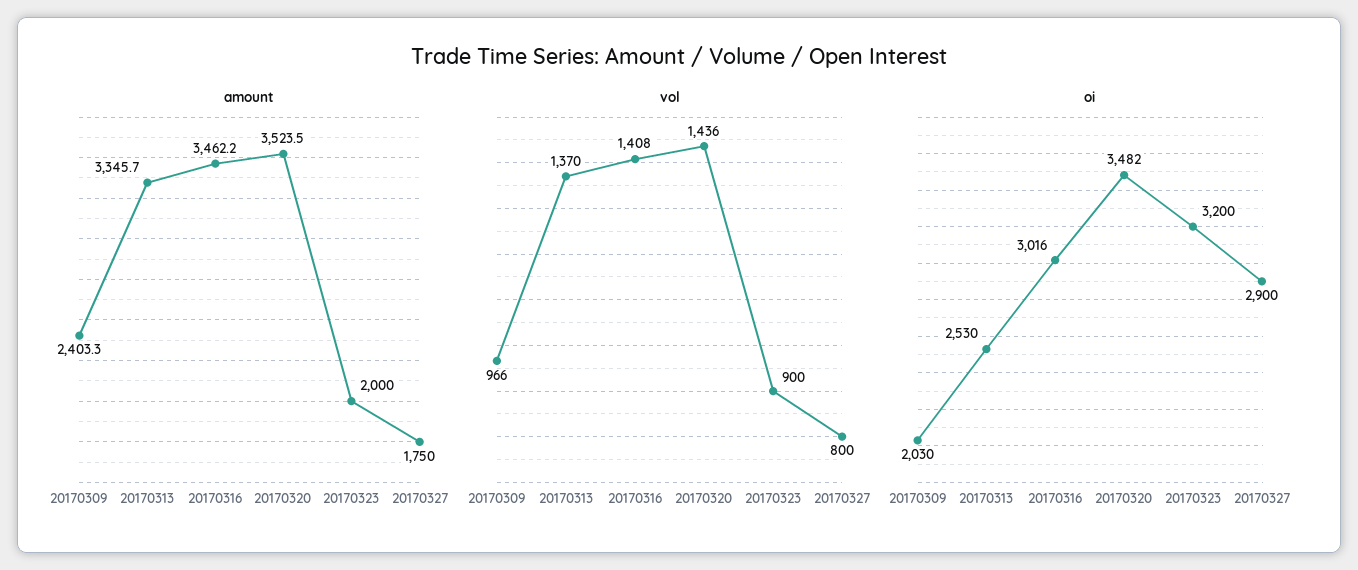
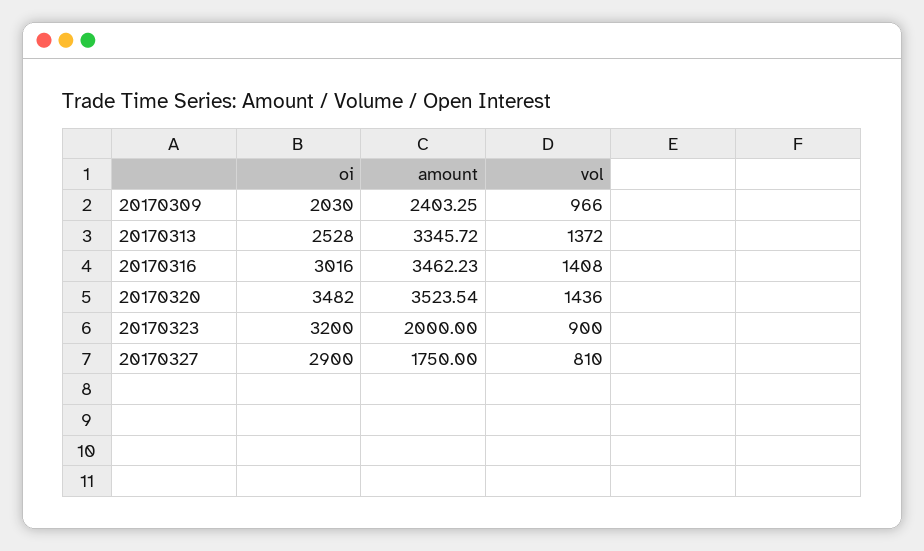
  {
    "amount": {
      "20170309": 2403.25,
      "20170313": 3345.72,
      "20170316": 3462.23,
      "20170320": 3523.54,
      "20170323": 2000,
      "20170327": 1750
    },
    "vol": {
      "20170309": 966,
-     "20170313": 1370,
+     "20170313": 1372,
      "20170316": 1408,
      "20170320": 1436,
      "20170323": 900,
-     "20170327": 800
+     "20170327": 810
    },
    "oi": {
      "20170309": 2030,
-     "20170313": 2530,
+     "20170313": 2528,
      "20170316": 3016,
      "20170320": 3482,
      "20170323": 3200,
      "20170327": 2900
    }
  }

